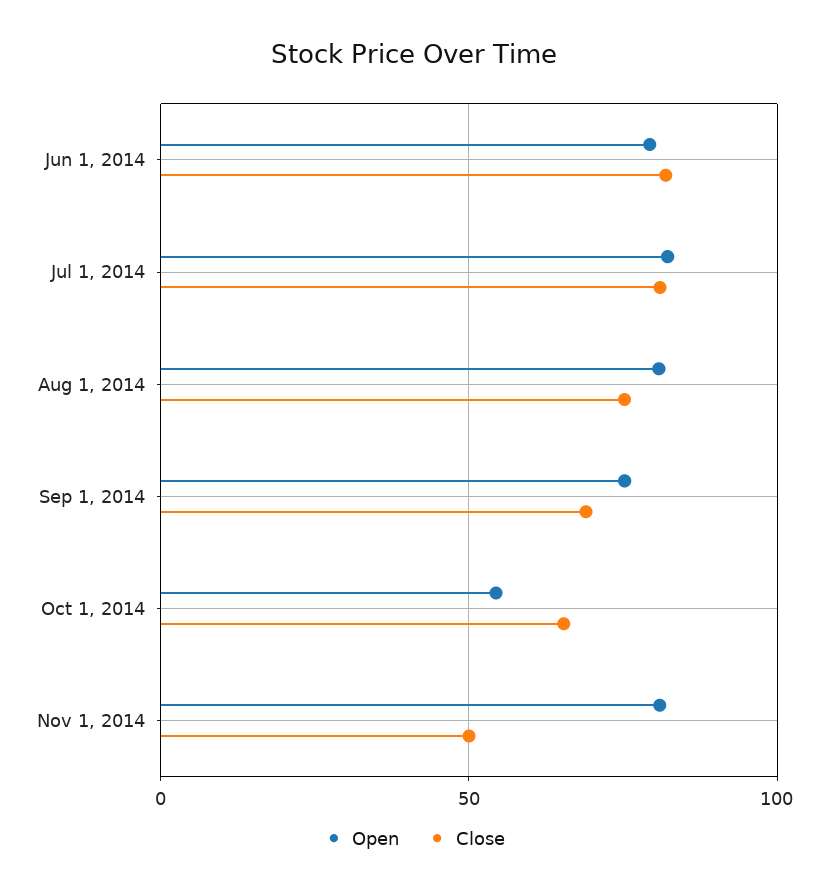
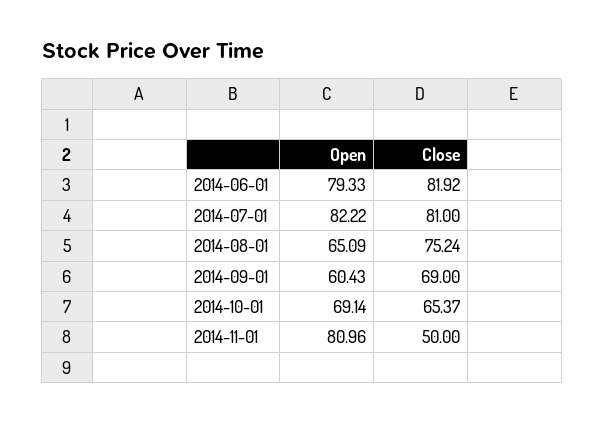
  {
    "Open": {
      "Jun 1, 2014": 79.33,
      "Jul 1, 2014": 82.22,
-     "Aug 1, 2014": 80,
+     "Aug 1, 2014": 65.09,
-     "Sep 1, 2014": 75,
+     "Sep 1, 2014": 60.43,
-     "Oct 1, 2014": 55,
+     "Oct 1, 2014": 69.14,
      "Nov 1, 2014": 80.96
    },
    "Close": {
      "Jun 1, 2014": 81.92,
      "Jul 1, 2014": 81,
      "Aug 1, 2014": 75.24,
      "Sep 1, 2014": 69,
      "Oct 1, 2014": 65.37,
      "Nov 1, 2014": 50
    }
  }

